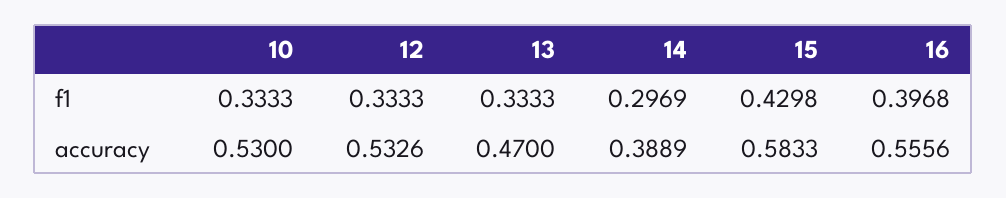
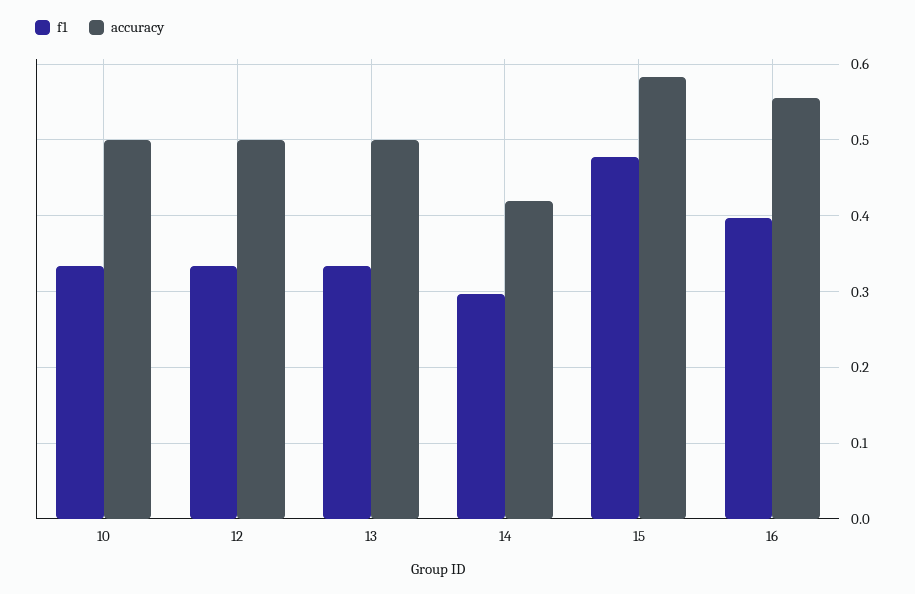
  {
    "f1": {
      "10": 0.3333,
      "12": 0.3333,
      "13": 0.3333,
      "14": 0.2969,
-     "15": 0.4298,
+     "15": 0.48,
      "16": 0.3968
    },
    "accuracy": {
-     "10": 0.53,
+     "10": 0.5,
-     "12": 0.5326,
+     "12": 0.5,
-     "13": 0.47,
+     "13": 0.5,
-     "14": 0.3889,
+     "14": 0.42,
      "15": 0.5833,
      "16": 0.5556
    }
  }

